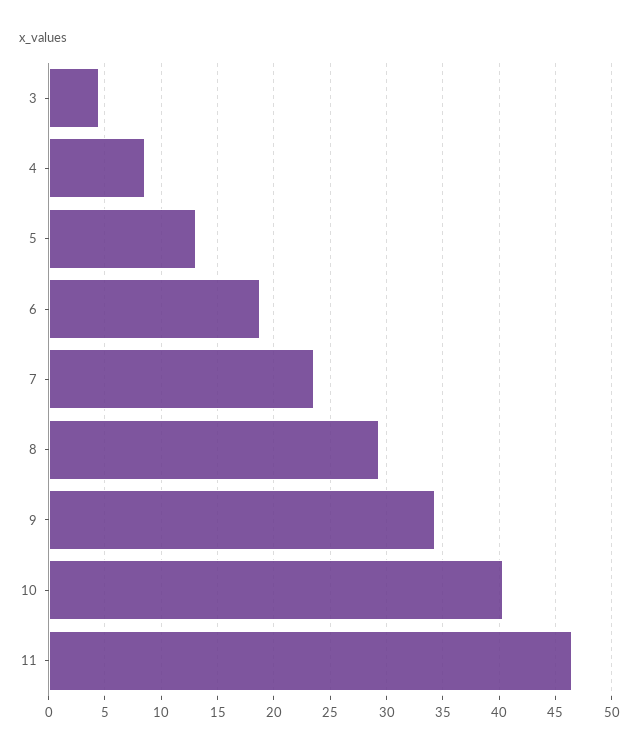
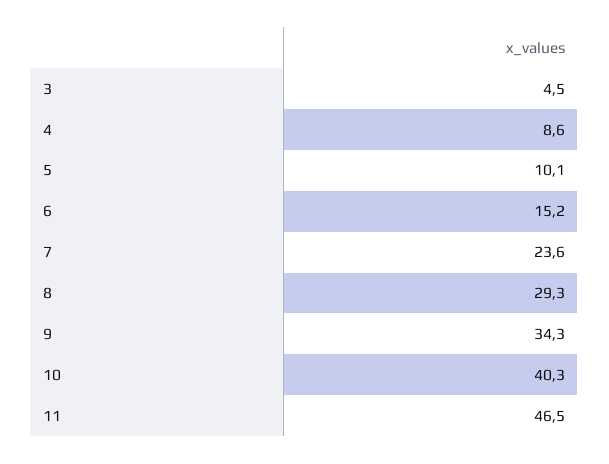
  {
    "3": 4.5,
    "4": 8.6,
-   "5": 13,
+   "5": 10.1,
-   "6": 19,
+   "6": 15.2,
    "7": 23.6,
    "8": 29.3,
    "9": 34.3,
    "10": 40.3,
    "11": 46.5
  }

